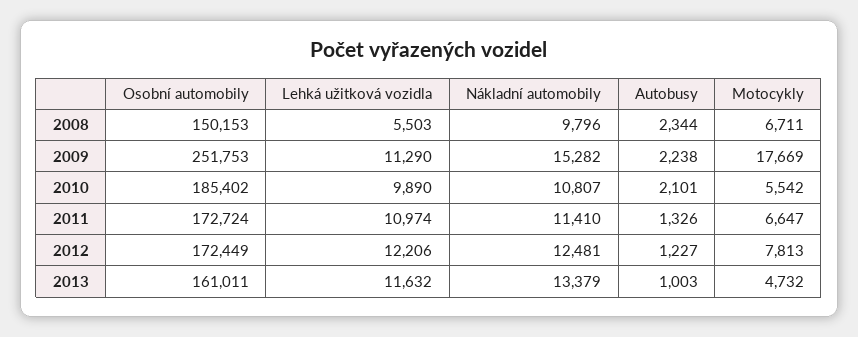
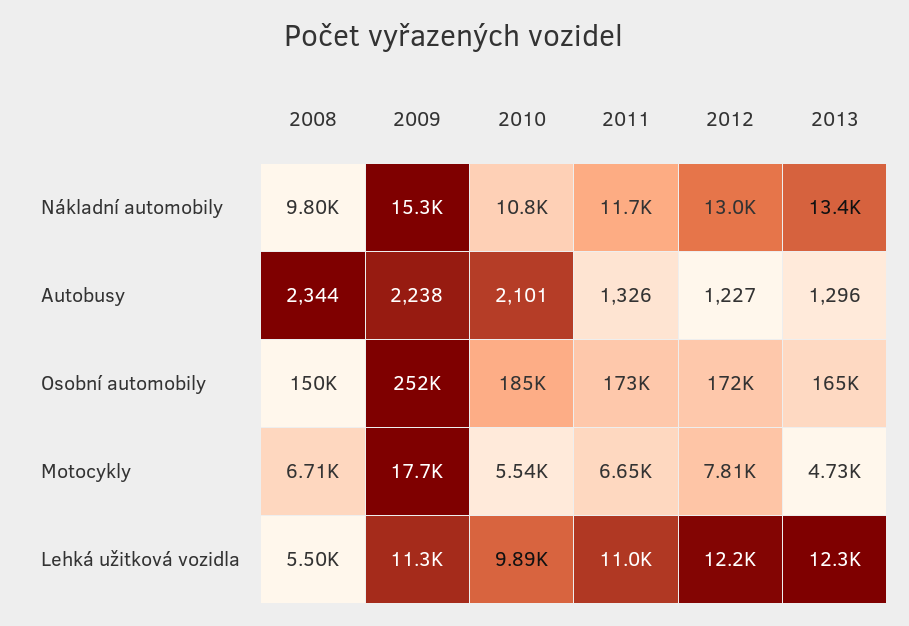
  {
    "Osobní automobily": {
      "2008": 150153,
      "2009": 251753,
      "2010": 185402,
      "2011": 172724,
      "2012": 172449,
-     "2013": 161011
+     "2013": 165000
    },
    "Lehká užitková vozidla": {
      "2008": 5503,
      "2009": 11290,
      "2010": 9890,
      "2011": 10974,
      "2012": 12206,
-     "2013": 11632
+     "2013": 12300
    },
    "Nákladní automobily": {
      "2008": 9796,
      "2009": 15282,
      "2010": 10807,
-     "2011": 11410,
+     "2011": 11700,
-     "2012": 12481,
+     "2012": 13000,
      "2013": 13379
    },
    "Autobusy": {
      "2008": 2344,
      "2009": 2238,
      "2010": 2101,
      "2011": 1326,
      "2012": 1227,
-     "2013": 1003
+     "2013": 1296
    },
    "Motocykly": {
      "2008": 6711,
      "2009": 17669,
      "2010": 5542,
      "2011": 6647,
      "2012": 7813,
      "2013": 4732
    }
  }

